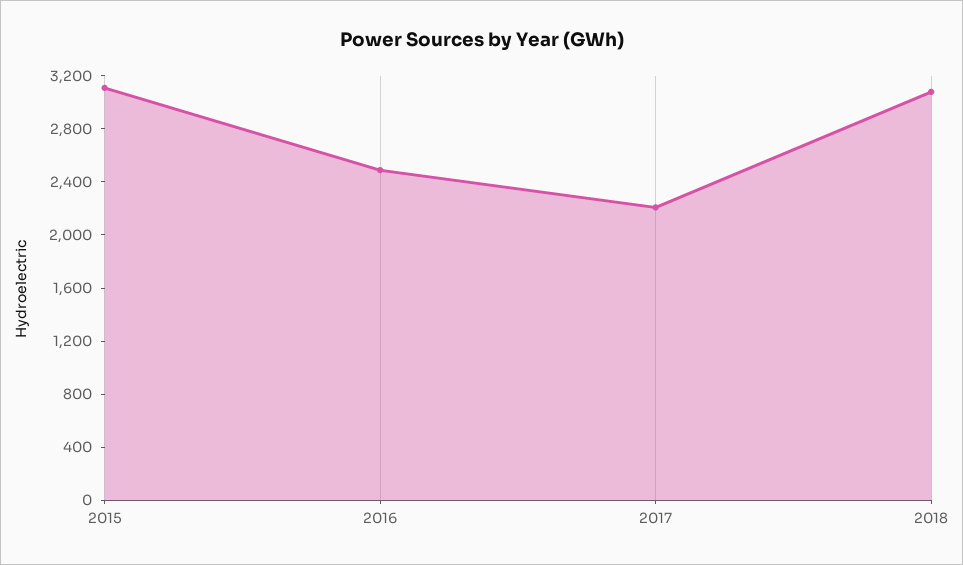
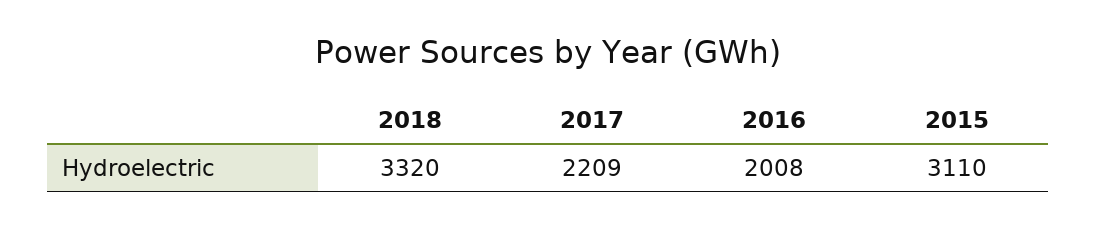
  {
    "2015": 3110,
-   "2016": 2500,
+   "2016": 2008,
    "2017": 2209,
-   "2018": 3100
+   "2018": 3320
  }

